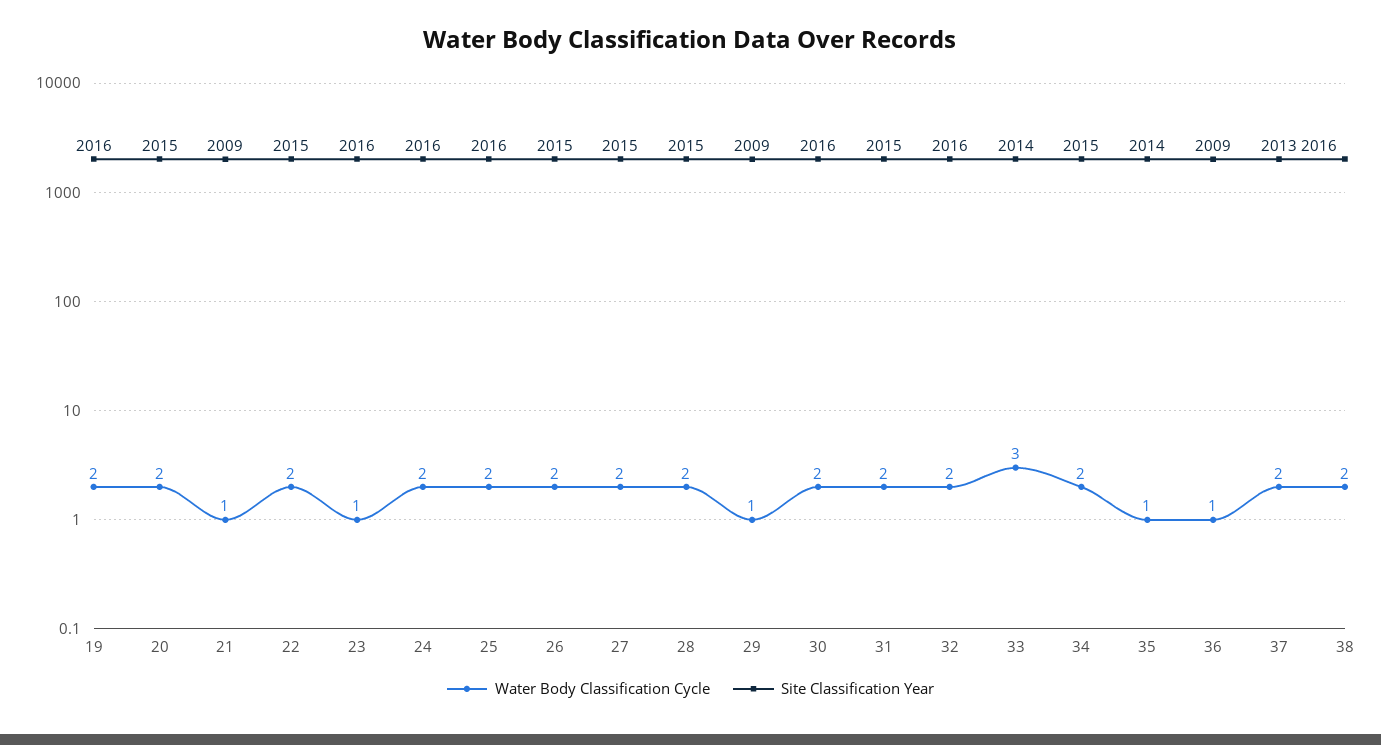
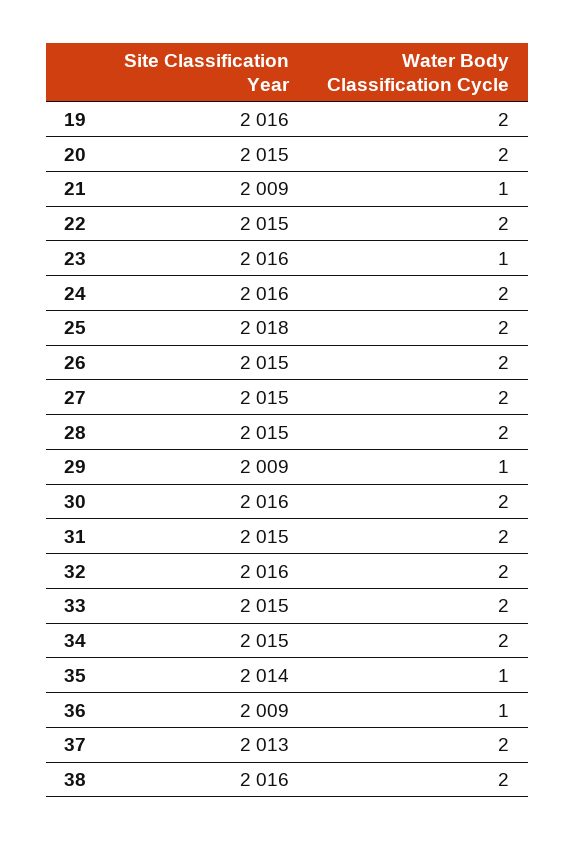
  {
    "Water Body Classification Cycle": {
      "19": 2,
      "20": 2,
      "21": 1,
      "22": 2,
      "23": 1,
      "24": 2,
      "25": 2,
      "26": 2,
      "27": 2,
      "28": 2,
      "29": 1,
      "30": 2,
      "31": 2,
      "32": 2,
-     "33": 3,
+     "33": 2,
      "34": 2,
      "35": 1,
      "36": 1,
      "37": 2,
      "38": 2
    },
    "Site Classification Year": {
      "19": 2016,
      "20": 2015,
      "21": 2009,
      "22": 2015,
      "23": 2016,
      "24": 2016,
-     "25": 2016,
+     "25": 2018,
      "26": 2015,
      "27": 2015,
      "28": 2015,
      "29": 2009,
      "30": 2016,
      "31": 2015,
      "32": 2016,
-     "33": 2014,
+     "33": 2015,
      "34": 2015,
      "35": 2014,
      "36": 2009,
      "37": 2013,
      "38": 2016
    }
  }

